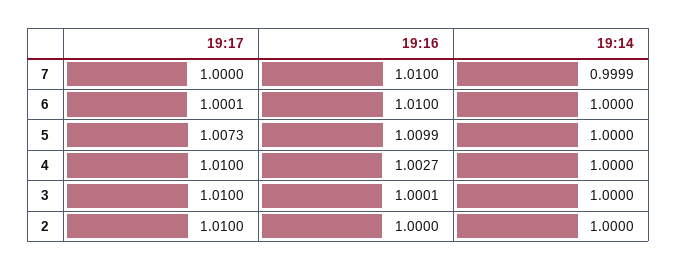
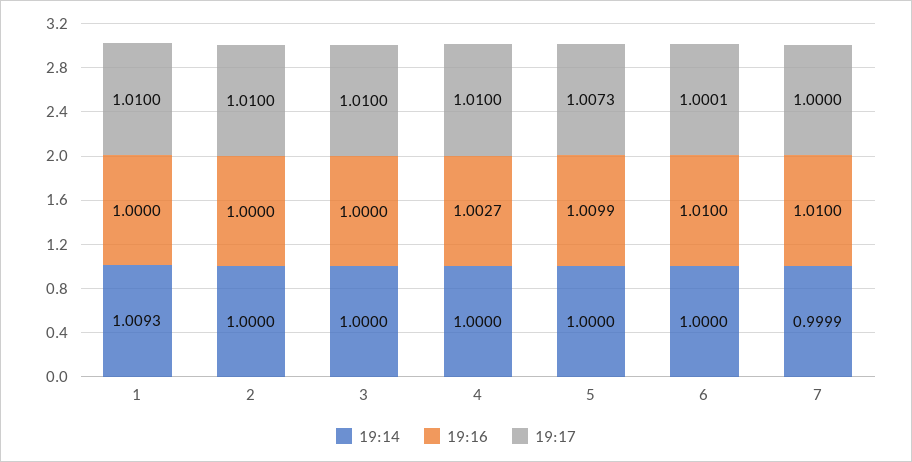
  {
    "19:17": {
      "7": 1,
      "6": 1.0001,
      "5": 1.0073,
      "4": 1.01,
      "3": 1.01,
-     "2": 1.01
+     "2": 1.01,
+     "1": 1.01
    },
    "19:16": {
      "7": 1.01,
      "6": 1.01,
      "5": 1.0099,
      "4": 1.0027,
-     "3": 1.0001,
+     "3": 1,
-     "2": 1
+     "2": 1,
+     "1": 1
    },
    "19:14": {
      "7": 0.9999,
      "6": 1,
      "5": 1,
      "4": 1,
      "3": 1,
-     "2": 1
+     "2": 1,
+     "1": 1.0093
    }
  }

